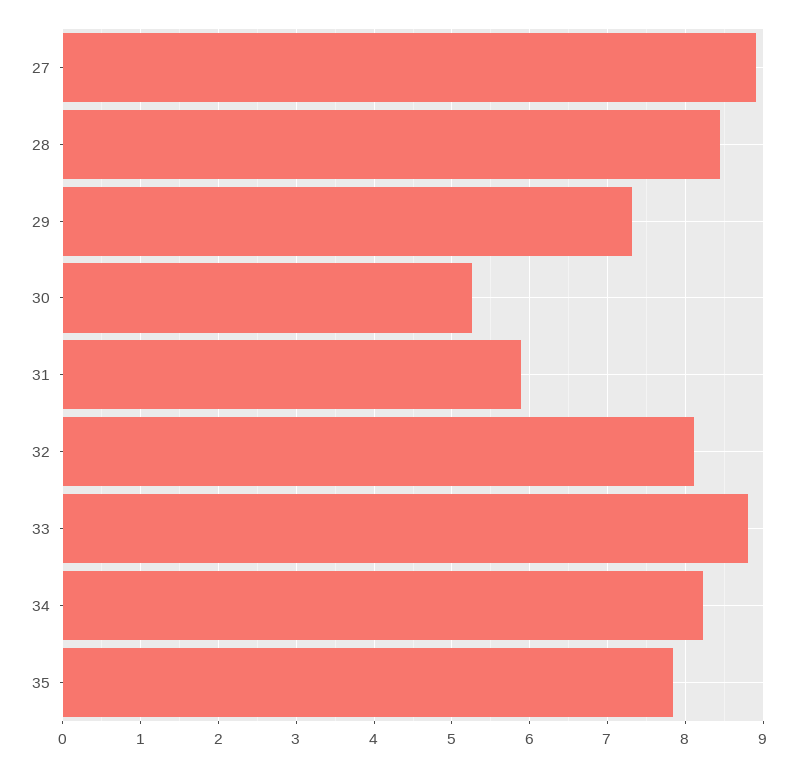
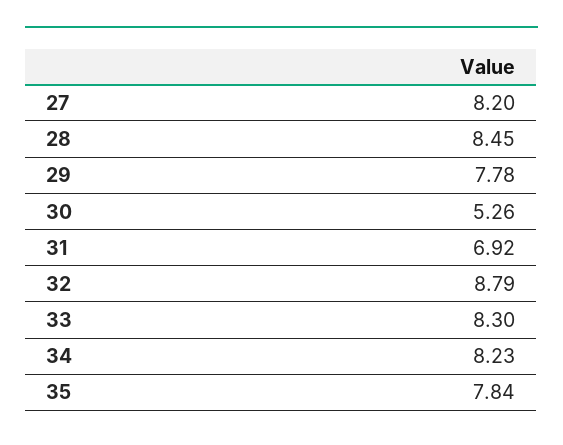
  {
-   "27": 8.9,
+   "27": 8.2,
    "28": 8.45,
-   "29": 7.3,
+   "29": 7.78,
    "30": 5.26,
-   "31": 5.9,
+   "31": 6.92,
-   "32": 8.1,
+   "32": 8.79,
-   "33": 8.8,
+   "33": 8.3,
    "34": 8.23,
    "35": 7.84
  }

